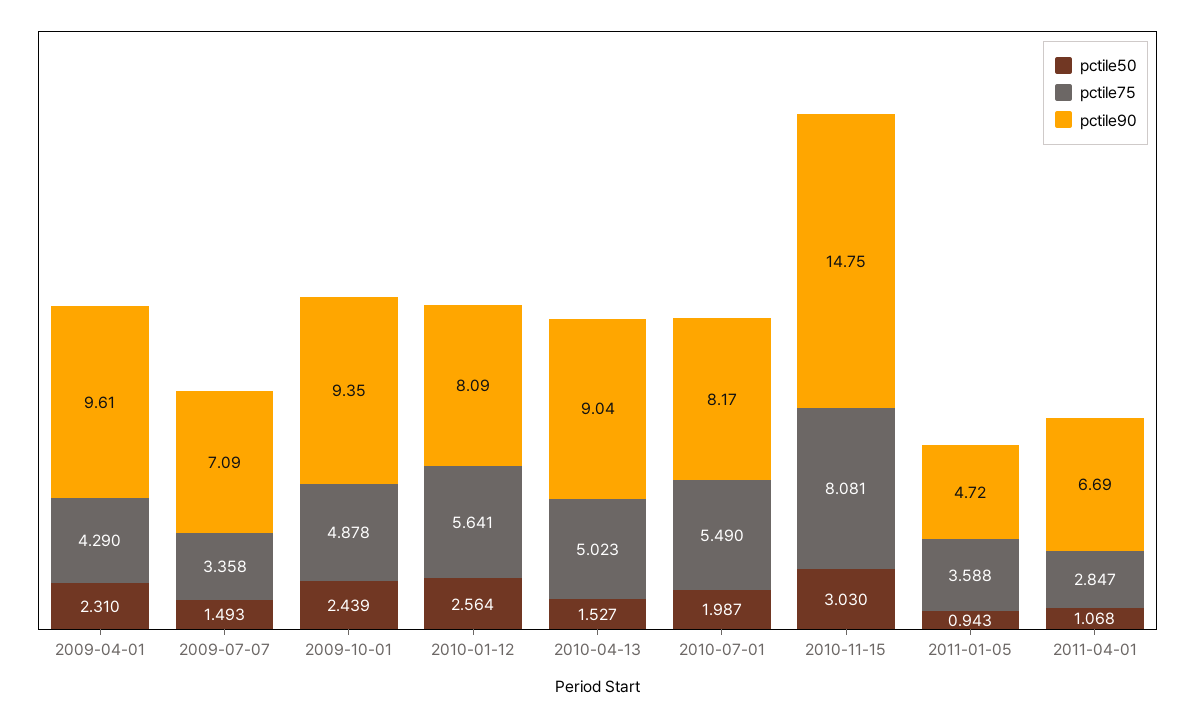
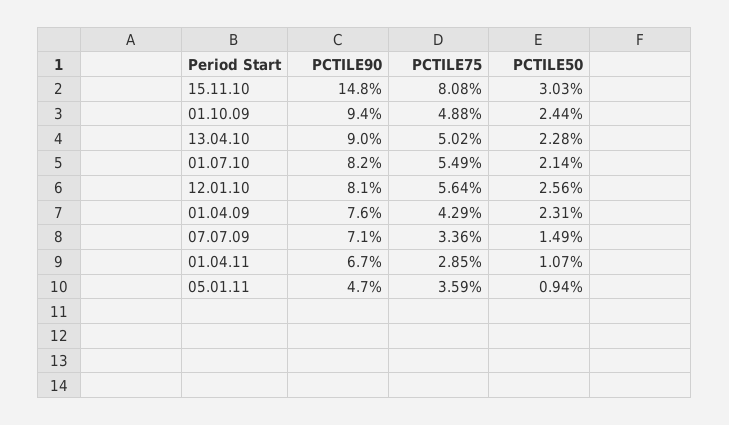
  {
    "pctile50": {
      "2009-04-01": 2.31,
      "2009-07-07": 1.493,
      "2009-10-01": 2.439,
      "2010-01-12": 2.564,
-     "2010-04-13": 1.527,
+     "2010-04-13": 2.28,
-     "2010-07-01": 1.987,
+     "2010-07-01": 2.14,
      "2010-11-15": 3.03,
      "2011-01-05": 0.943,
      "2011-04-01": 1.068
    },
    "pctile75": {
      "2009-04-01": 4.29,
      "2009-07-07": 3.358,
      "2009-10-01": 4.878,
      "2010-01-12": 5.641,
      "2010-04-13": 5.023,
      "2010-07-01": 5.49,
      "2010-11-15": 8.081,
      "2011-01-05": 3.588,
      "2011-04-01": 2.847
    },
    "pctile90": {
-     "2009-04-01": 9.61,
+     "2009-04-01": 7.6,
      "2009-07-07": 7.09,
      "2009-10-01": 9.35,
      "2010-01-12": 8.09,
      "2010-04-13": 9.04,
      "2010-07-01": 8.17,
      "2010-11-15": 14.75,
      "2011-01-05": 4.72,
      "2011-04-01": 6.69
    }
  }

